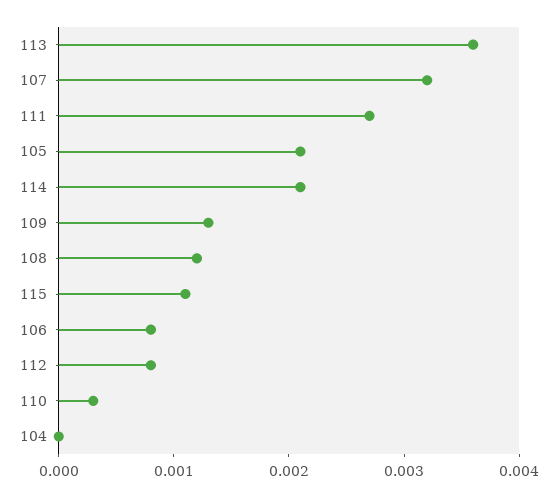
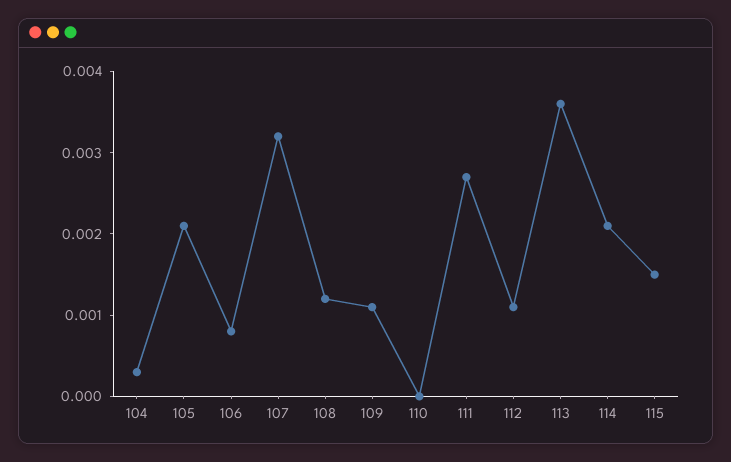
  {
    "113": 0.0036,
    "107": 0.0032,
    "111": 0.0027,
    "105": 0.0021,
    "114": 0.0021,
-   "109": 0.0013,
+   "109": 0.0011,
    "108": 0.0012,
-   "115": 0.0011,
+   "115": 0.0015,
    "106": 0.0008,
-   "112": 0.0008,
+   "112": 0.0011,
-   "110": 0.0003,
+   "110": 0,
-   "104": 0
+   "104": 0.0003
  }

